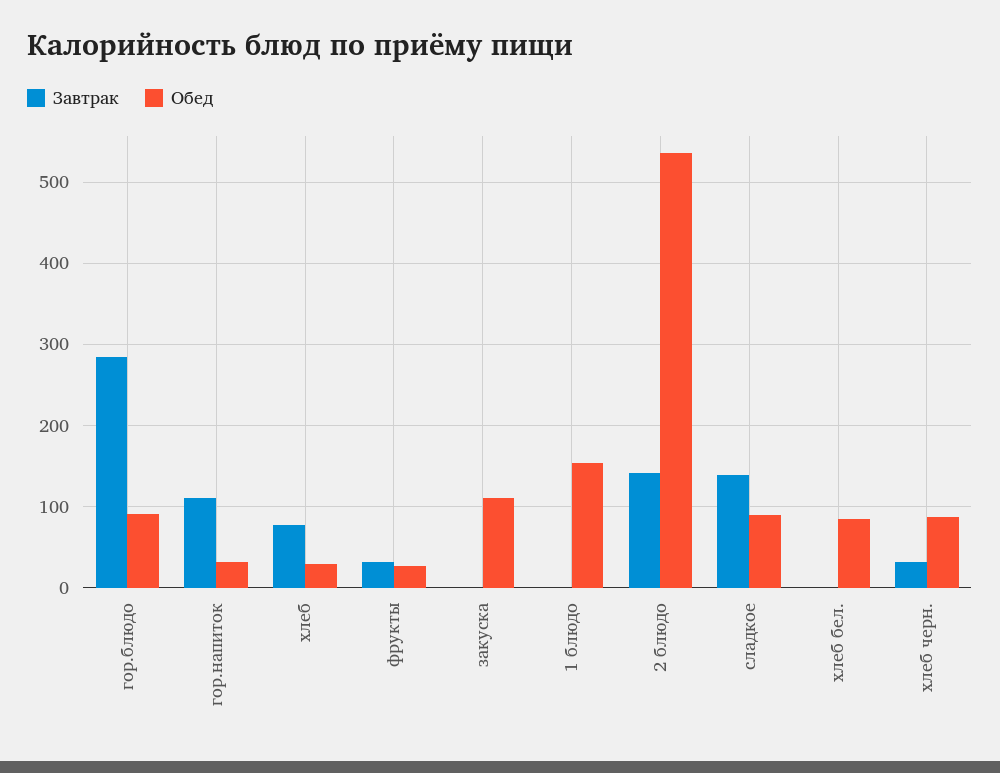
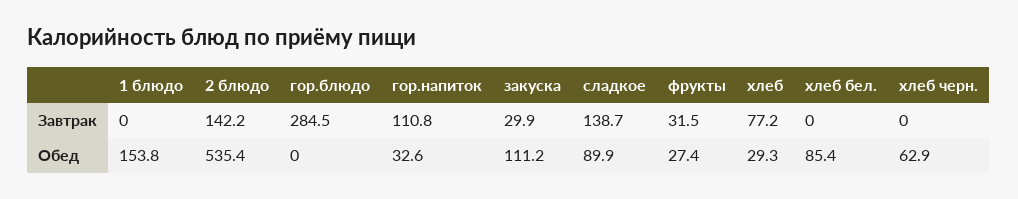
  {
    "Завтрак": {
      "гор.блюдо": 284.5,
      "гор.напиток": 110.8,
      "хлеб": 77.2,
      "фрукты": 31.5,
-     "закуска": 0,
+     "закуска": 29.9,
      "1 блюдо": 0,
      "2 блюдо": 142.2,
      "сладкое": 138.7,
      "хлеб бел.": 0,
-     "хлеб черн.": 30
+     "хлеб черн.": 0
    },
    "Обед": {
-     "гор.блюдо": 90,
+     "гор.блюдо": 0,
      "гор.напиток": 32.6,
      "хлеб": 29.3,
      "фрукты": 27.4,
      "закуска": 111.2,
      "1 блюдо": 153.8,
      "2 блюдо": 535.4,
      "сладкое": 89.9,
      "хлеб бел.": 85.4,
-     "хлеб черн.": 90
+     "хлеб черн.": 62.9
    }
  }

